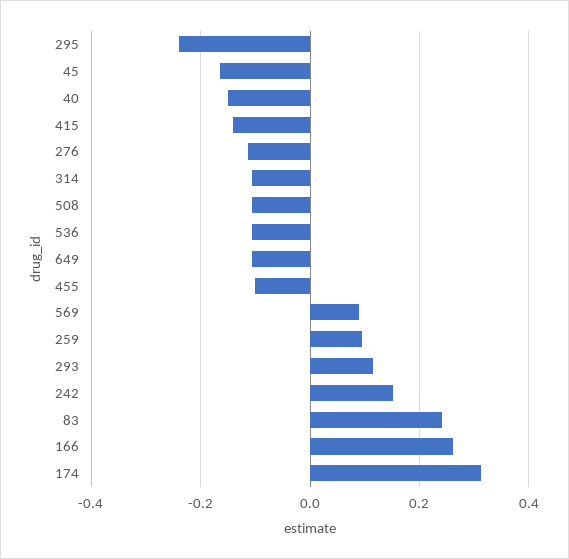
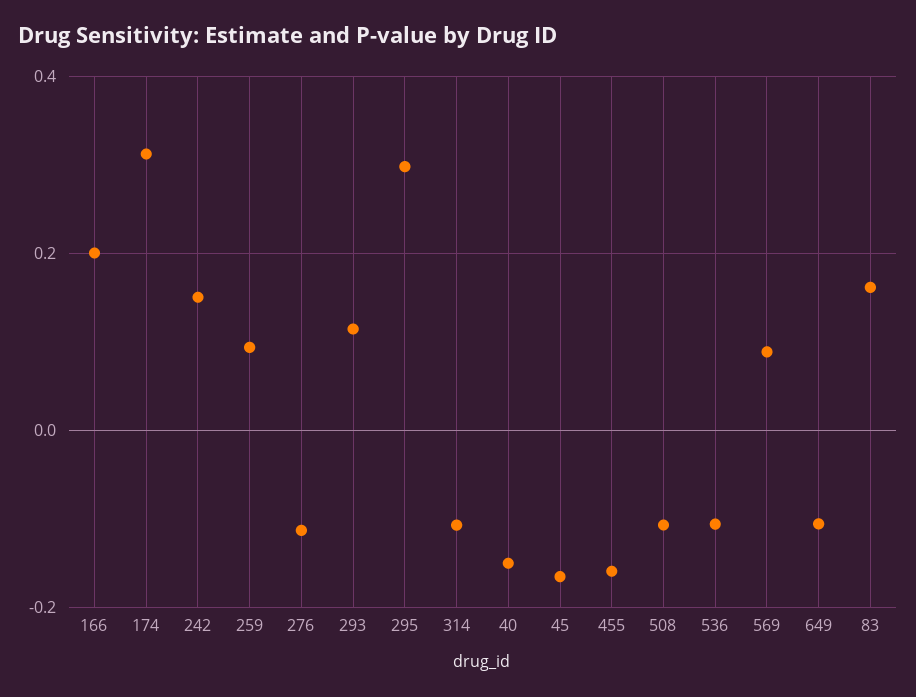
  {
-   "295": -0.24,
+   "295": 0.3,
    "45": -0.16,
    "40": -0.16,
-   "415": -0.14,
    "276": -0.12,
    "314": -0.1,
    "508": -0.1,
    "536": -0.1,
    "649": -0.1,
-   "455": -0.1,
+   "455": -0.16,
    "569": 0.08,
    "259": 0.1,
    "293": 0.12,
    "242": 0.16,
-   "83": 0.24,
+   "83": 0.16,
-   "166": 0.26,
+   "166": 0.2,
    "174": 0.32
  }

